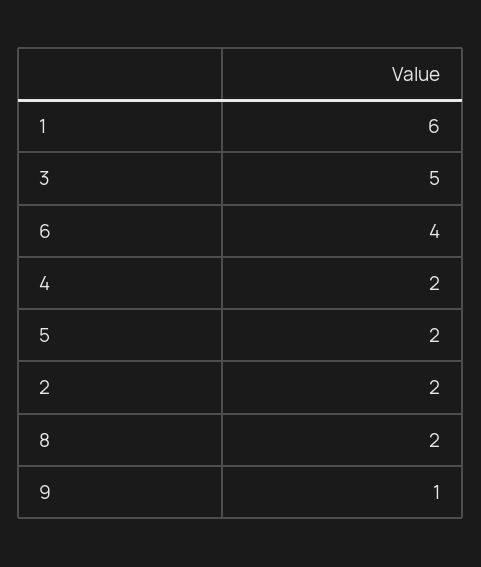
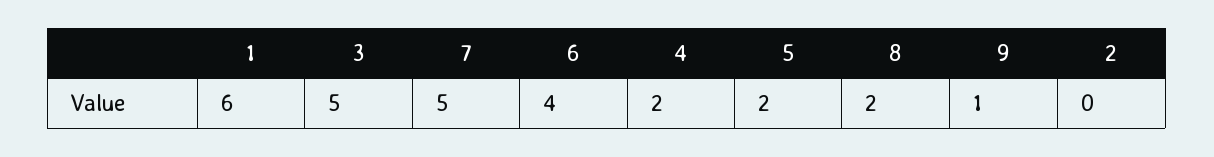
  {
    "1": 6,
    "3": 5,
    "6": 4,
    "4": 2,
    "5": 2,
-   "2": 2,
+   "2": 0,
    "8": 2,
-   "9": 1
+   "9": 1,
+   "7": 5
  }

